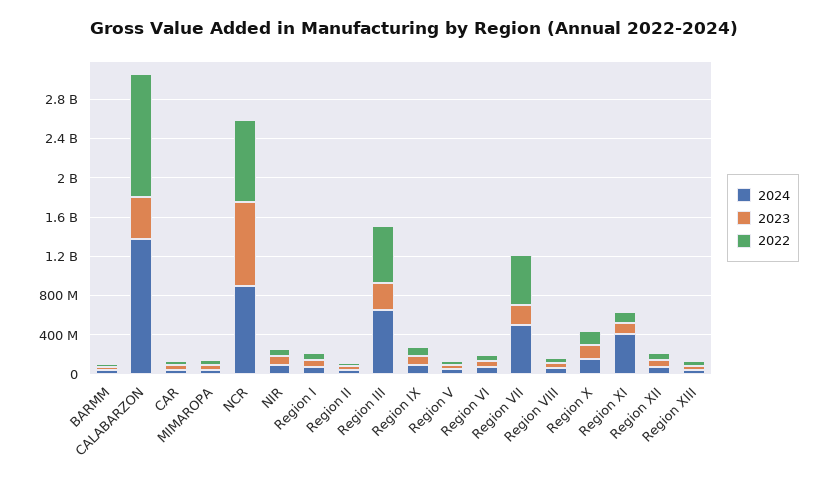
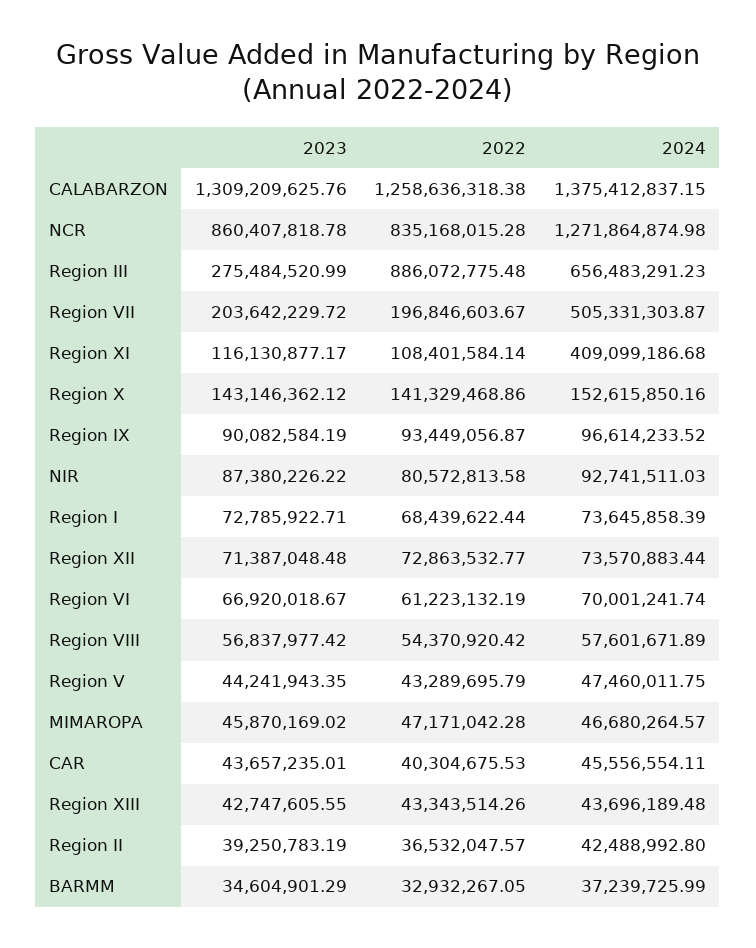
  {
    "2024": {
      "BARMM": 37239725.99,
      "CALABARZON": 1375412837.15,
      "CAR": 45556554.11,
      "MIMAROPA": 46680264.57,
-     "NCR": 900000000,
+     "NCR": 1271864874.98,
      "NIR": 92741511.03,
      "Region I": 73645858.39,
      "Region II": 42488992.8,
      "Region III": 656483291.23,
      "Region IX": 96614233.52,
      "Region V": 47460011.75,
      "Region VI": 70001241.74,
      "Region VII": 505331303.87,
      "Region VIII": 57601671.89,
      "Region X": 152615850.16,
      "Region XI": 409099186.68,
      "Region XII": 73570883.44,
      "Region XIII": 43696189.48
    },
    "2023": {
      "BARMM": 34604901.29,
-     "CALABARZON": 400000000,
+     "CALABARZON": 1309209625.76,
      "CAR": 43657235.01,
      "MIMAROPA": 45870169.02,
      "NCR": 860407818.78,
      "NIR": 87380226.22,
      "Region I": 72785922.71,
      "Region II": 39250783.19,
      "Region III": 275484520.99,
      "Region IX": 90082584.19,
      "Region V": 44241943.35,
      "Region VI": 66920018.67,
      "Region VII": 203642229.72,
      "Region VIII": 56837977.42,
      "Region X": 143146362.12,
      "Region XI": 116130877.17,
      "Region XII": 71387048.48,
      "Region XIII": 42747605.55
    },
    "2022": {
      "BARMM": 32932267.05,
      "CALABARZON": 1258636318.38,
      "CAR": 40304675.53,
      "MIMAROPA": 47171042.28,
      "NCR": 835168015.28,
      "NIR": 80572813.58,
      "Region I": 68439622.44,
      "Region II": 36532047.57,
-     "Region III": 600000000,
+     "Region III": 886072775.48,
      "Region IX": 93449056.87,
      "Region V": 43289695.79,
      "Region VI": 61223132.19,
-     "Region VII": 500000000,
+     "Region VII": 196846603.67,
      "Region VIII": 54370920.42,
      "Region X": 141329468.86,
      "Region XI": 108401584.14,
      "Region XII": 72863532.77,
      "Region XIII": 43343514.26
    }
  }

